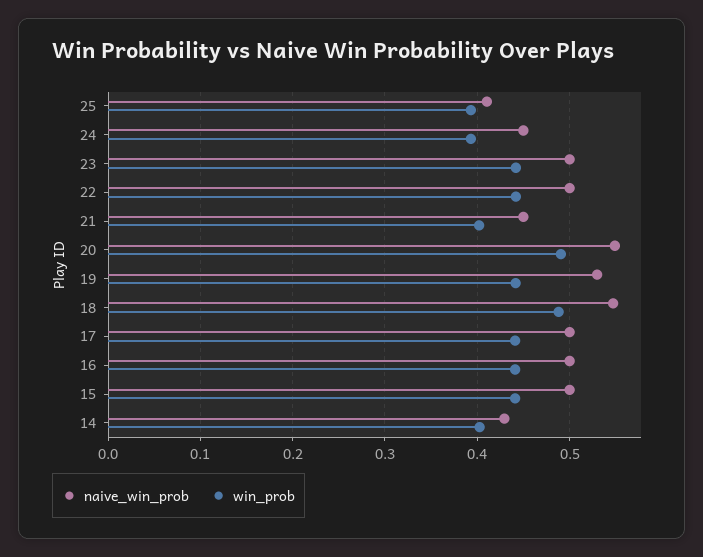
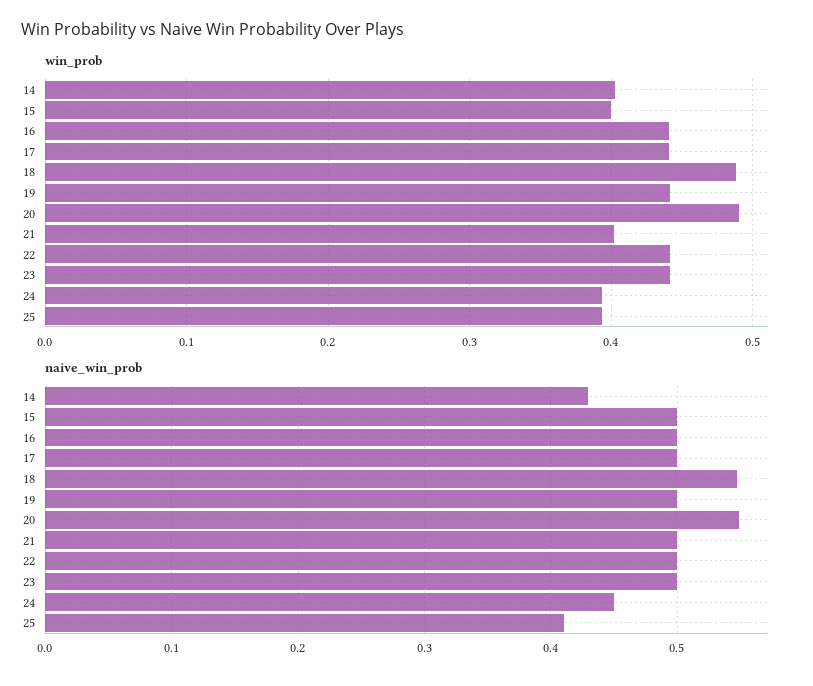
  {
    "naive_win_prob": {
      "25": 0.41,
      "24": 0.45,
      "23": 0.5,
      "22": 0.5,
-     "21": 0.45,
+     "21": 0.5,
      "20": 0.55,
-     "19": 0.53,
+     "19": 0.5,
      "18": 0.55,
      "17": 0.5,
      "16": 0.5,
      "15": 0.5,
      "14": 0.43
    },
    "win_prob": {
      "25": 0.39,
      "24": 0.39,
      "23": 0.44,
      "22": 0.44,
      "21": 0.4,
      "20": 0.49,
      "19": 0.44,
      "18": 0.49,
      "17": 0.44,
      "16": 0.44,
-     "15": 0.44,
+     "15": 0.4,
      "14": 0.4
    }
  }

